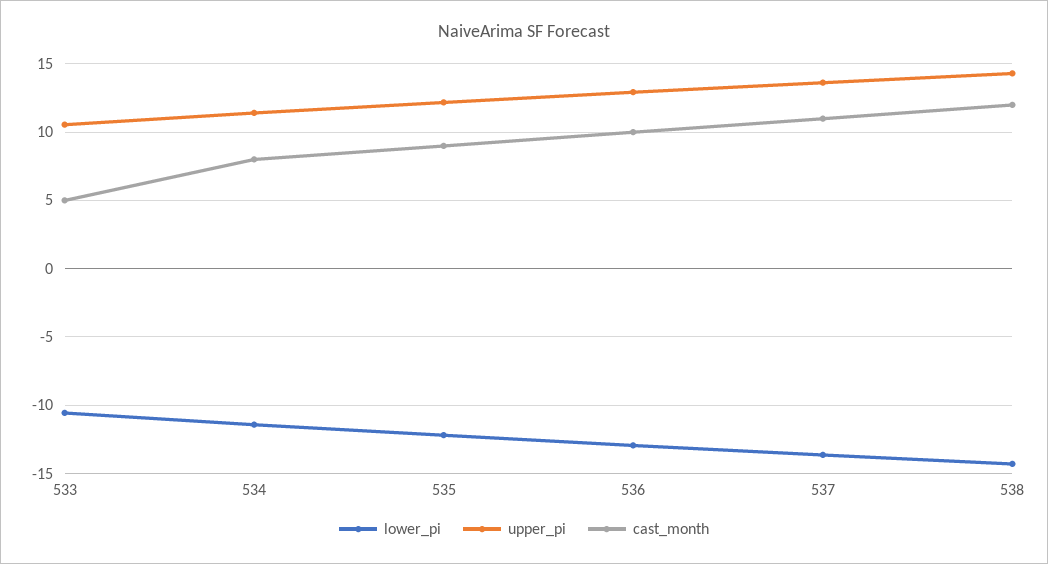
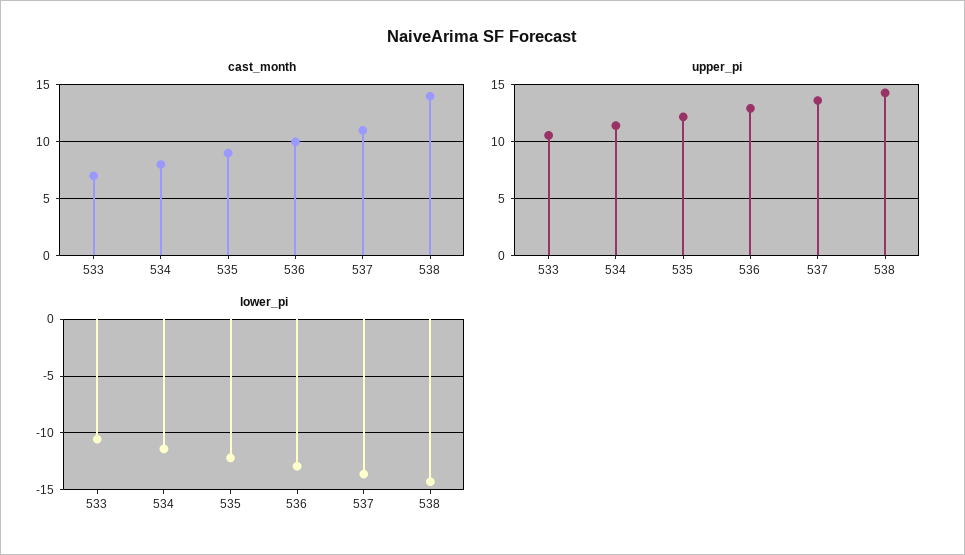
  {
    "lower_pi": {
      "533": -10.5,
      "534": -11.5,
      "535": -12,
      "536": -13,
      "537": -13.5,
      "538": -14.5
    },
    "upper_pi": {
      "533": 10.5,
      "534": 11.5,
      "535": 12,
      "536": 13,
      "537": 13.5,
      "538": 14.5
    },
    "cast_month": {
-     "533": 5,
+     "533": 7,
      "534": 8,
      "535": 9,
      "536": 10,
      "537": 11,
-     "538": 12
+     "538": 14
    }
  }

